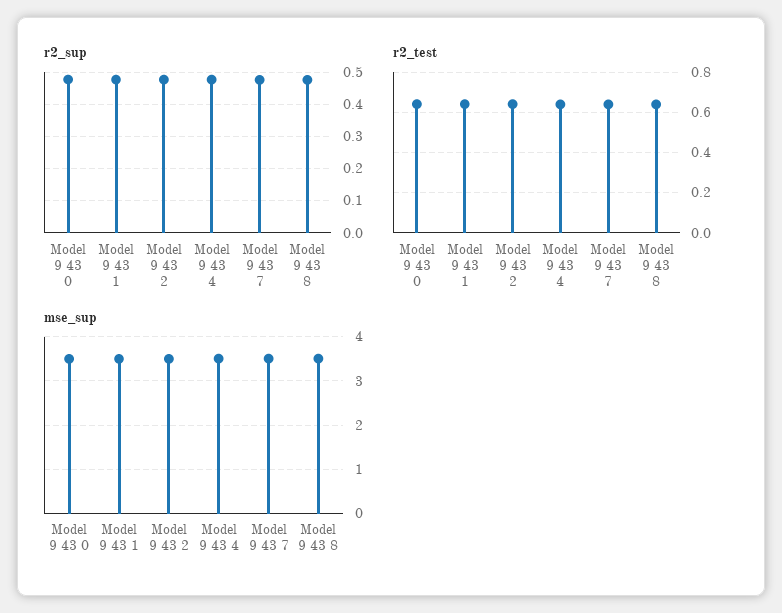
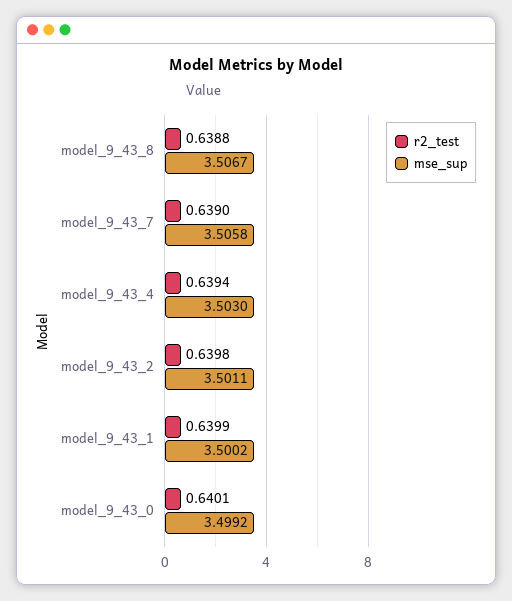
  {
-   "r2_sup": {
-     "Model 9 43 0": 0.48,
-     "Model 9 43 1": 0.48,
-     "Model 9 43 2": 0.48,
-     "Model 9 43 4": 0.48,
-     "Model 9 43 7": 0.48,
-     "Model 9 43 8": 0.48
-   },
    "r2_test": {
      "Model 9 43 0": 0.6401,
      "Model 9 43 1": 0.6399,
      "Model 9 43 2": 0.6398,
      "Model 9 43 4": 0.6394,
      "Model 9 43 7": 0.639,
      "Model 9 43 8": 0.6388
    },
    "mse_sup": {
      "Model 9 43 0": 3.4992,
      "Model 9 43 1": 3.5002,
      "Model 9 43 2": 3.5011,
      "Model 9 43 4": 3.503,
      "Model 9 43 7": 3.5058,
      "Model 9 43 8": 3.5067
    }
  }

